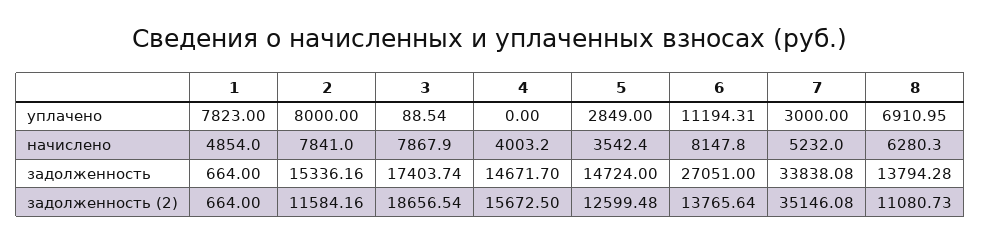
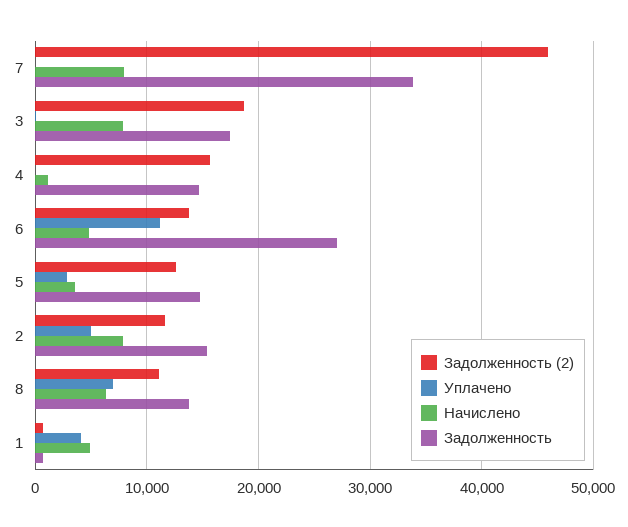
  {
    "уплачено": {
-     "1": 7823,
+     "1": 4000,
-     "2": 8000,
+     "2": 5000,
      "3": 88.54,
      "4": 0,
      "5": 2849,
      "6": 11194.31,
-     "7": 3000,
+     "7": 0,
      "8": 6910.95
    },
    "начислено": {
      "1": 4854,
      "2": 7841,
      "3": 7867.9,
-     "4": 4003.2,
+     "4": 1000,
      "5": 3542.4,
-     "6": 8147.8,
+     "6": 5000,
-     "7": 5232,
+     "7": 8000,
      "8": 6280.3
    },
    "задолженность": {
      "1": 664,
      "2": 15336.16,
      "3": 17403.74,
      "4": 14671.7,
      "5": 14724,
      "6": 27051,
      "7": 33838.08,
      "8": 13794.28
    },
    "задолженность (2)": {
      "1": 664,
      "2": 11584.16,
      "3": 18656.54,
      "4": 15672.5,
      "5": 12599.48,
      "6": 13765.64,
-     "7": 35146.08,
+     "7": 46000,
      "8": 11080.73
    }
  }

